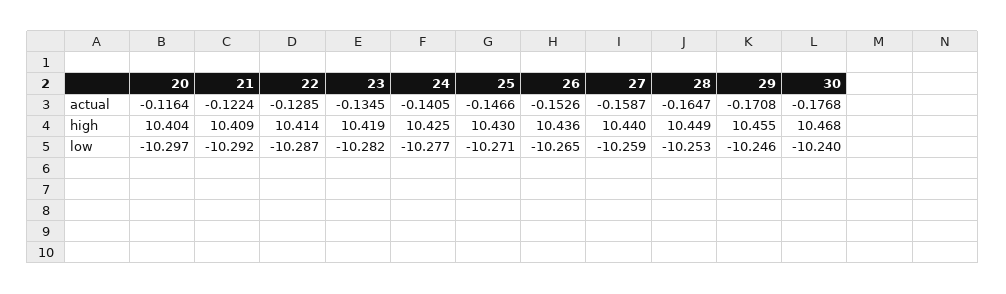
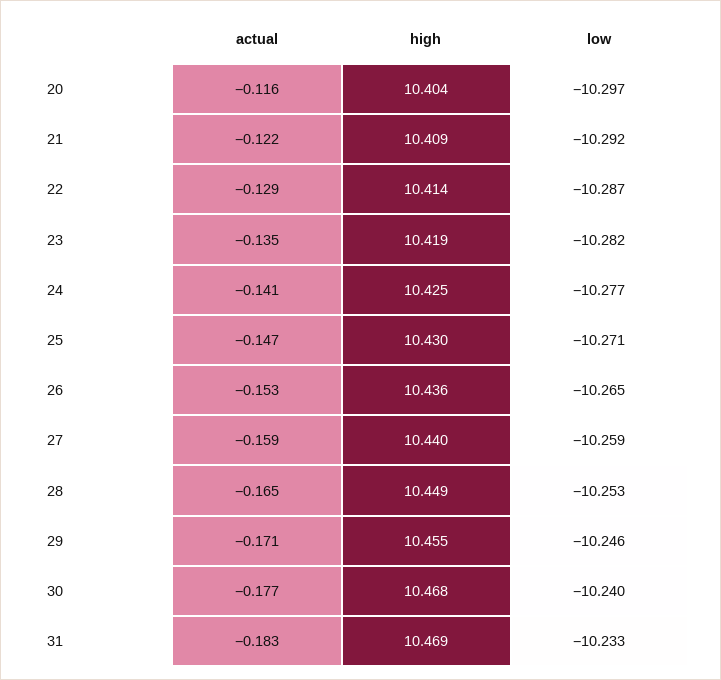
  {
    "20": {
      "actual": -0.1164,
      "high": 10.404,
      "low": -10.297
    },
    "21": {
      "actual": -0.1224,
      "high": 10.409,
      "low": -10.292
    },
    "22": {
      "actual": -0.1285,
      "high": 10.414,
      "low": -10.287
    },
    "23": {
      "actual": -0.1345,
      "high": 10.419,
      "low": -10.282
    },
    "24": {
      "actual": -0.1405,
      "high": 10.425,
      "low": -10.277
    },
    "25": {
      "actual": -0.1466,
      "high": 10.43,
      "low": -10.271
    },
    "26": {
      "actual": -0.1526,
      "high": 10.436,
      "low": -10.265
    },
    "27": {
      "actual": -0.1587,
      "high": 10.44,
      "low": -10.259
    },
    "28": {
      "actual": -0.1647,
      "high": 10.449,
      "low": -10.253
    },
    "29": {
      "actual": -0.1708,
      "high": 10.455,
      "low": -10.246
    },
    "30": {
      "actual": -0.1768,
      "high": 10.468,
      "low": -10.24
-   }
+   },
+   "31": {
+     "actual": -0.183,
+     "high": 10.469,
+     "low": -10.233
+   }
  }

